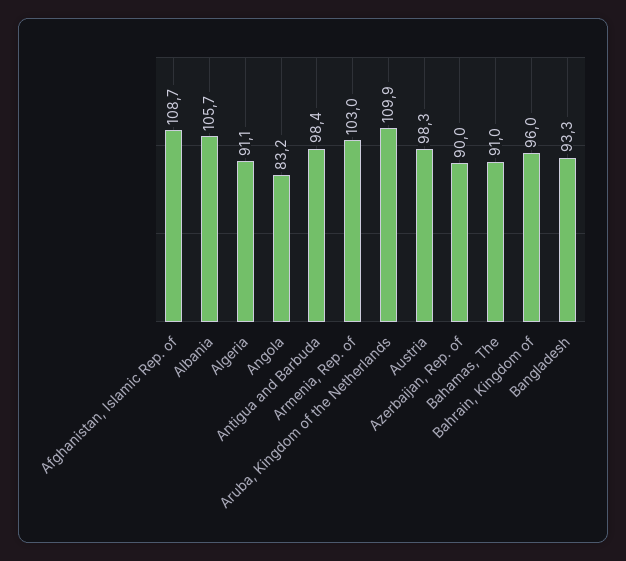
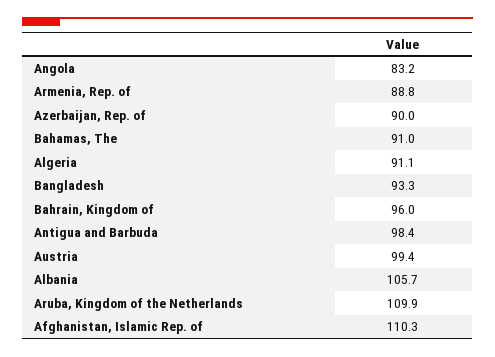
  {
-   "Afghanistan, Islamic Rep. of": 108.7,
+   "Afghanistan, Islamic Rep. of": 110.3,
    "Albania": 105.7,
    "Algeria": 91.1,
    "Angola": 83.2,
    "Antigua and Barbuda": 98.4,
-   "Armenia, Rep. of": 103,
+   "Armenia, Rep. of": 88.8,
    "Aruba, Kingdom of the Netherlands": 109.9,
-   "Austria": 98.3,
+   "Austria": 99.4,
    "Azerbaijan, Rep. of": 90,
    "Bahamas, The": 91,
    "Bahrain, Kingdom of": 96,
    "Bangladesh": 93.3
  }

